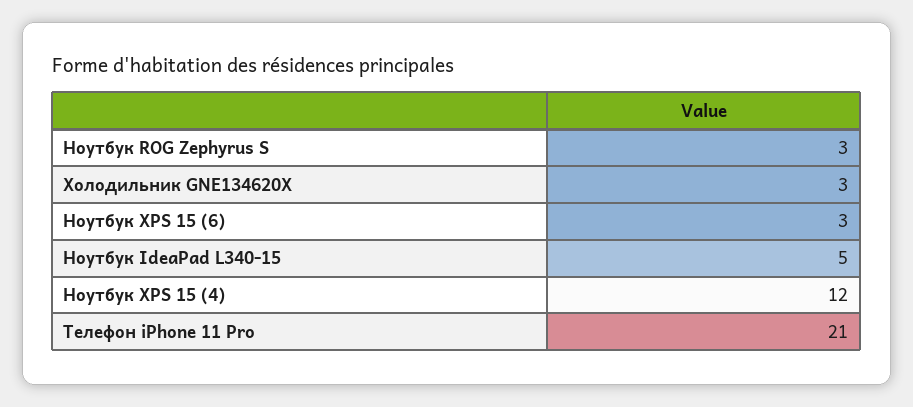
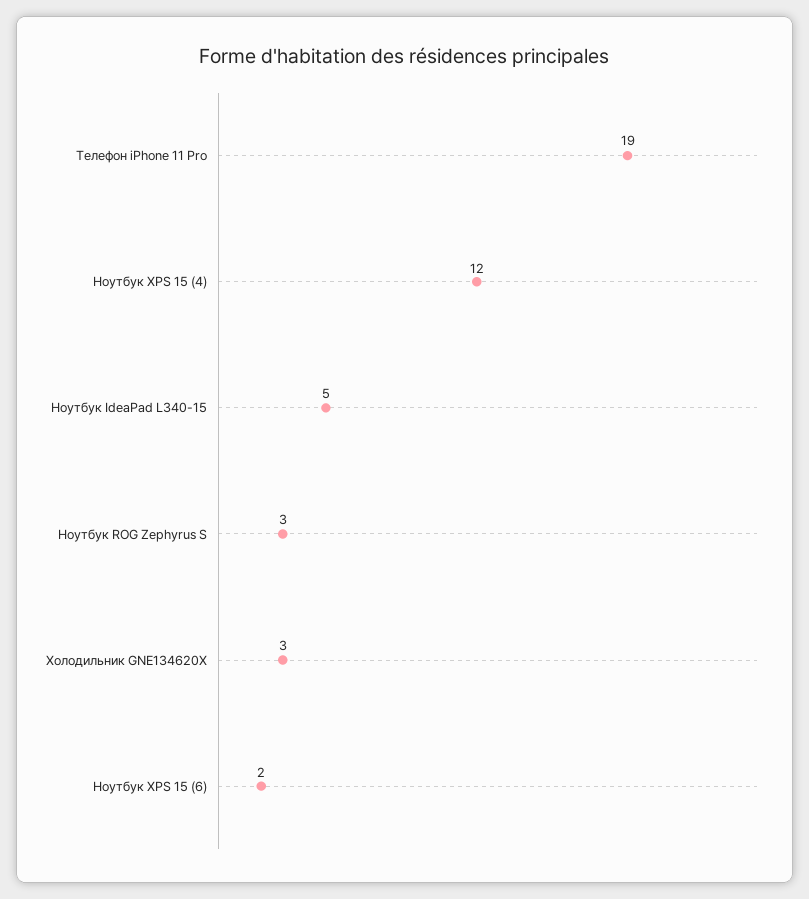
  {
    "Ноутбук ROG Zephyrus S": 3,
    "Холодильник GNE134620X": 3,
-   "Ноутбук XPS 15 (6)": 3,
+   "Ноутбук XPS 15 (6)": 2,
    "Ноутбук IdeaPad L340-15": 5,
    "Ноутбук XPS 15 (4)": 12,
-   "Телефон iPhone 11 Pro": 21
+   "Телефон iPhone 11 Pro": 19
  }

